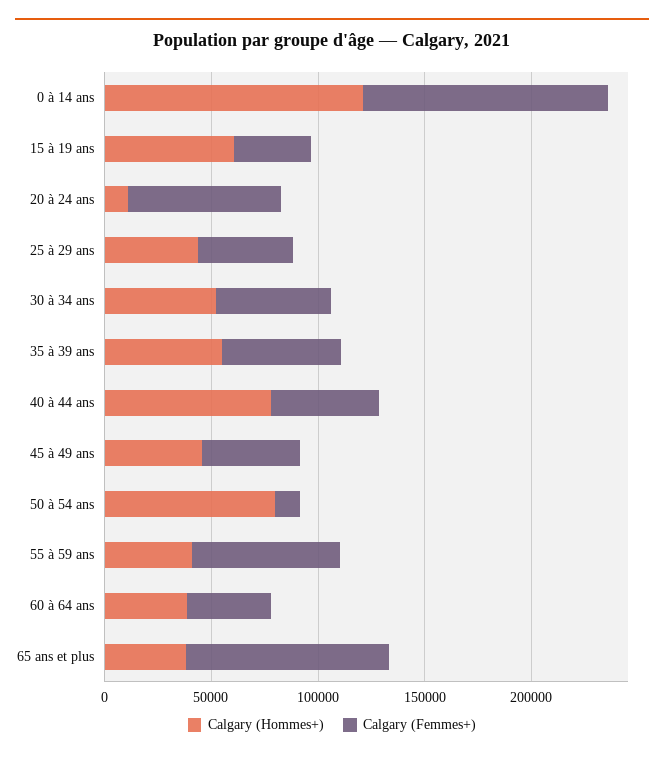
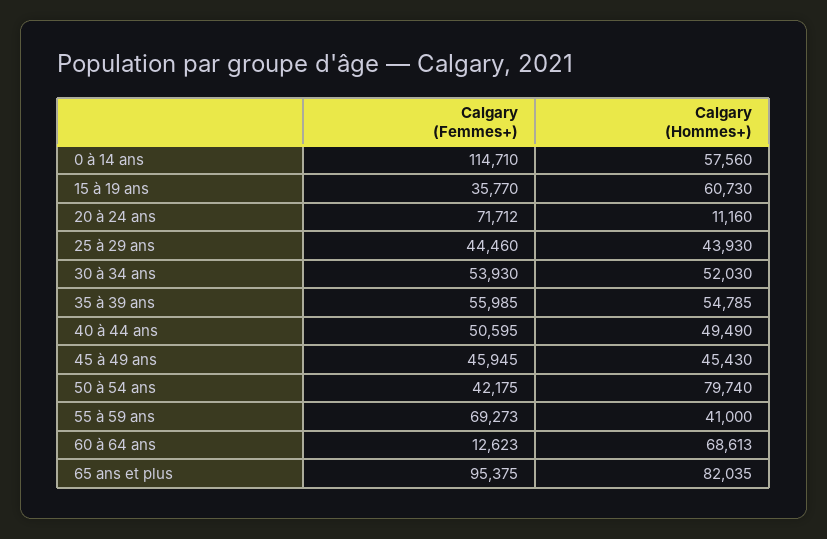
  {
    "Calgary (Hommes+)": {
-     "0 à 14 ans": 120000,
+     "0 à 14 ans": 57560,
      "15 à 19 ans": 60730,
      "20 à 24 ans": 11160,
      "25 à 29 ans": 43930,
      "30 à 34 ans": 52030,
      "35 à 39 ans": 54785,
-     "40 à 44 ans": 80000,
+     "40 à 44 ans": 49490,
      "45 à 49 ans": 45430,
      "50 à 54 ans": 79740,
      "55 à 59 ans": 41000,
-     "60 à 64 ans": 40000,
+     "60 à 64 ans": 68613,
-     "65 ans et plus": 40000
+     "65 ans et plus": 82035
    },
    "Calgary (Femmes+)": {
      "0 à 14 ans": 114710,
      "15 à 19 ans": 35770,
      "20 à 24 ans": 71712,
      "25 à 29 ans": 44460,
      "30 à 34 ans": 53930,
      "35 à 39 ans": 55985,
      "40 à 44 ans": 50595,
      "45 à 49 ans": 45945,
-     "50 à 54 ans": 10000,
+     "50 à 54 ans": 42175,
      "55 à 59 ans": 69273,
-     "60 à 64 ans": 40000,
+     "60 à 64 ans": 12623,
      "65 ans et plus": 95375
    }
  }

